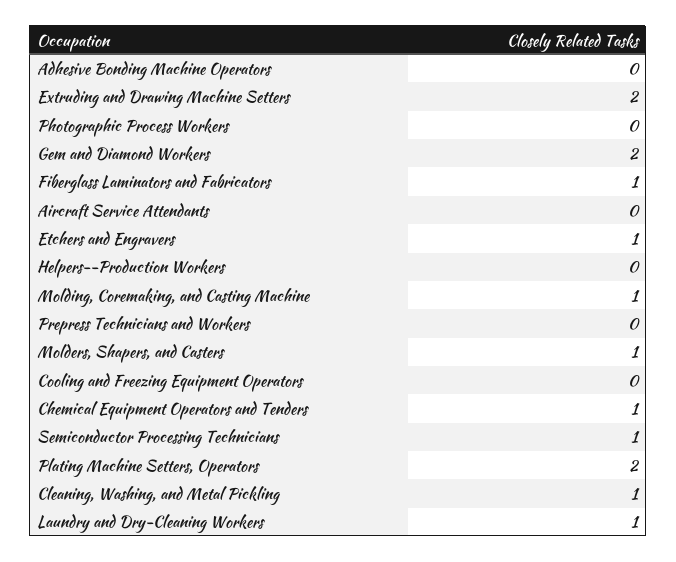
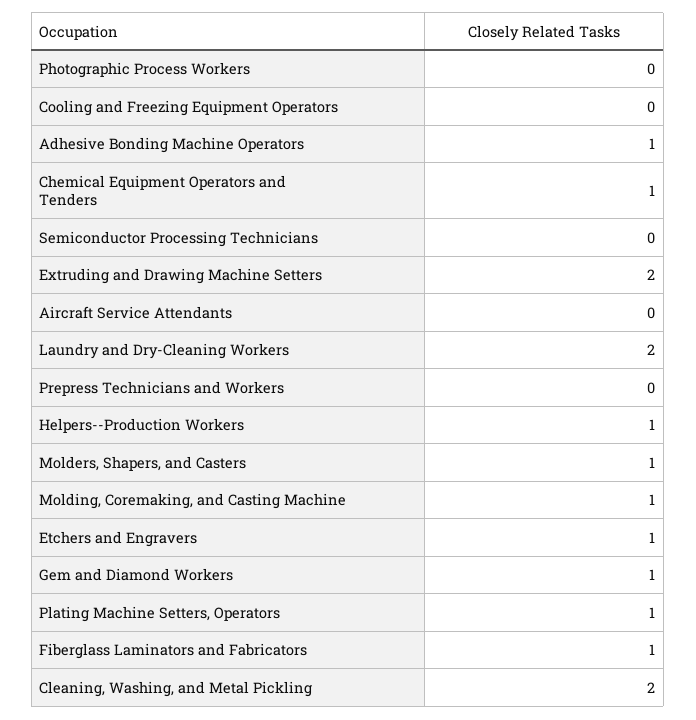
  {
-   "Adhesive Bonding Machine Operators": 0,
+   "Adhesive Bonding Machine Operators": 1,
    "Extruding and Drawing Machine Setters": 2,
    "Photographic Process Workers": 0,
-   "Gem and Diamond Workers": 2,
+   "Gem and Diamond Workers": 1,
    "Fiberglass Laminators and Fabricators": 1,
    "Aircraft Service Attendants": 0,
    "Etchers and Engravers": 1,
-   "Helpers--Production Workers": 0,
+   "Helpers--Production Workers": 1,
    "Molding, Coremaking, and Casting Machine": 1,
    "Prepress Technicians and Workers": 0,
    "Molders, Shapers, and Casters": 1,
    "Cooling and Freezing Equipment Operators": 0,
    "Chemical Equipment Operators and Tenders": 1,
-   "Semiconductor Processing Technicians": 1,
+   "Semiconductor Processing Technicians": 0,
-   "Plating Machine Setters, Operators": 2,
+   "Plating Machine Setters, Operators": 1,
-   "Cleaning, Washing, and Metal Pickling": 1,
+   "Cleaning, Washing, and Metal Pickling": 2,
-   "Laundry and Dry-Cleaning Workers": 1
+   "Laundry and Dry-Cleaning Workers": 2
  }

